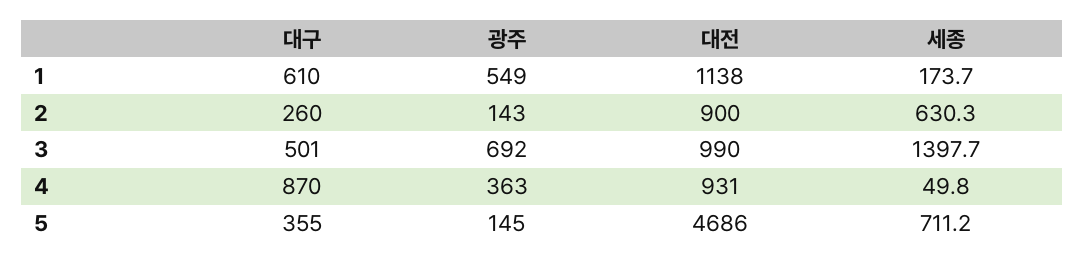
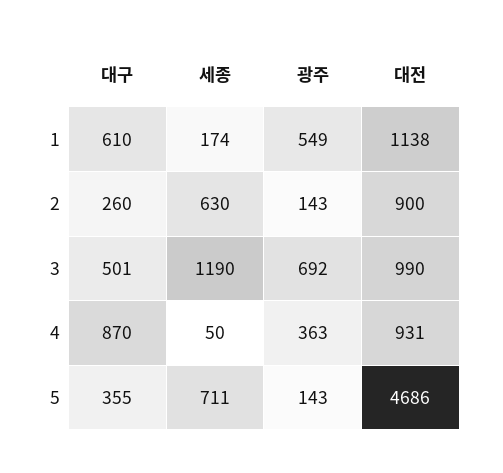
  {
    "대구": {
      "1": 610,
      "2": 260,
      "3": 501,
      "4": 870,
      "5": 355
    },
    "광주": {
      "1": 549,
      "2": 143,
      "3": 692,
      "4": 363,
-     "5": 145
+     "5": 143
    },
    "대전": {
      "1": 1138,
      "2": 900,
      "3": 990,
      "4": 931,
      "5": 4686
    },
    "세종": {
      "1": 173.7,
      "2": 630.3,
-     "3": 1397.7,
+     "3": 1190,
      "4": 49.8,
      "5": 711.2
    }
  }

